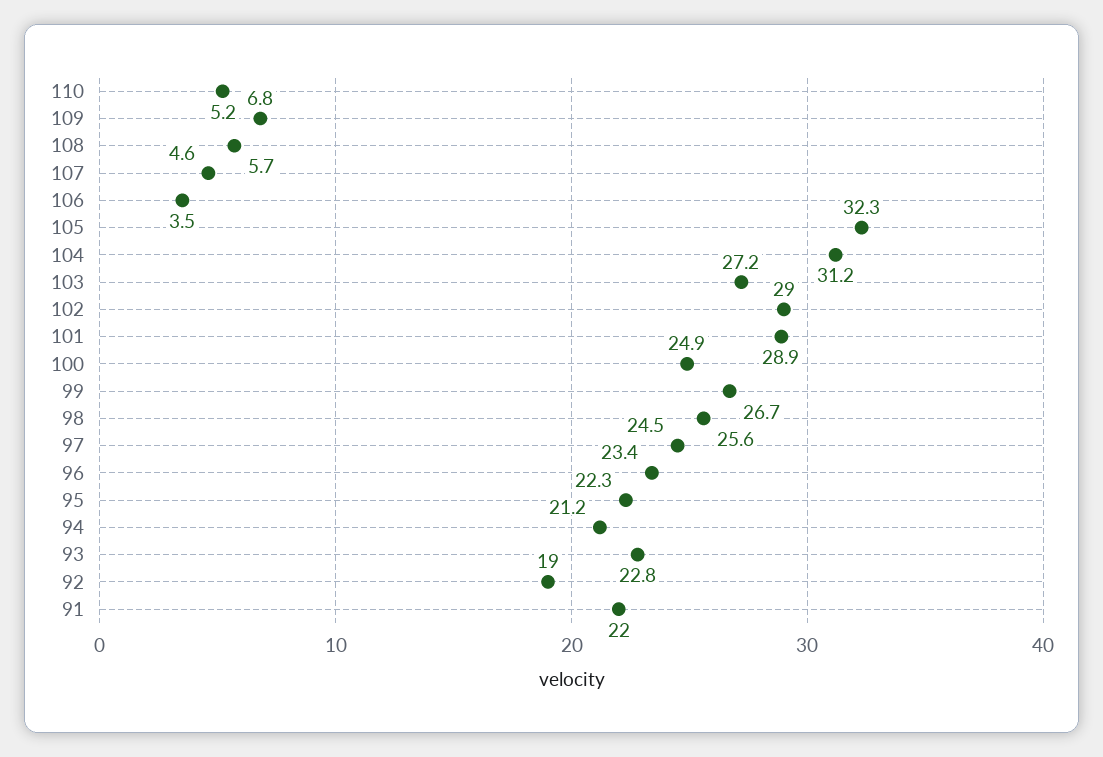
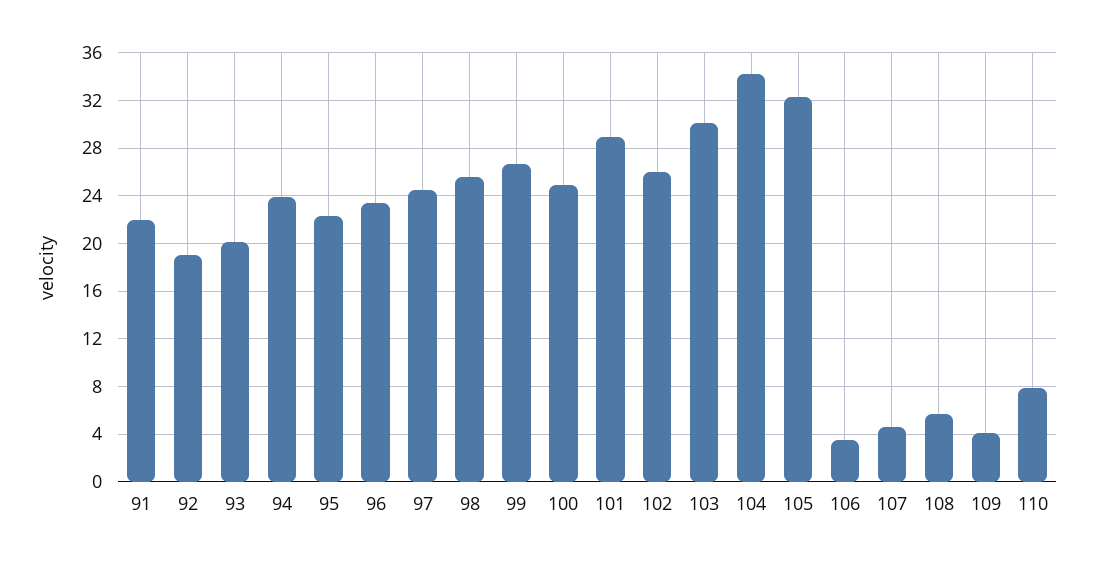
  {
-   "110": 5.2,
+   "110": 8,
-   "109": 6.8,
+   "109": 4,
    "108": 5.7,
    "107": 4.6,
    "106": 3.5,
    "105": 32.3,
-   "104": 31.2,
+   "104": 34,
-   "103": 27.2,
+   "103": 30,
-   "102": 29,
+   "102": 26,
    "101": 28.9,
    "100": 24.9,
    "99": 26.7,
    "98": 25.6,
    "97": 24.5,
    "96": 23.4,
    "95": 22.3,
-   "94": 21.2,
+   "94": 24,
-   "93": 22.8,
+   "93": 20,
    "92": 19,
    "91": 22
  }

